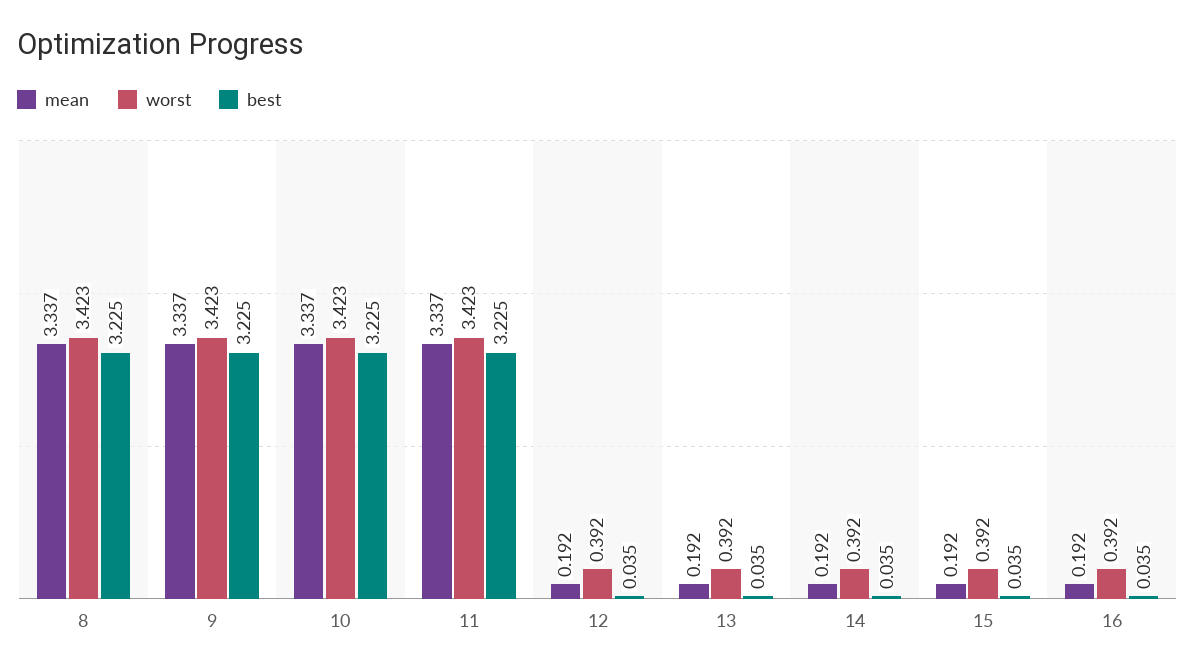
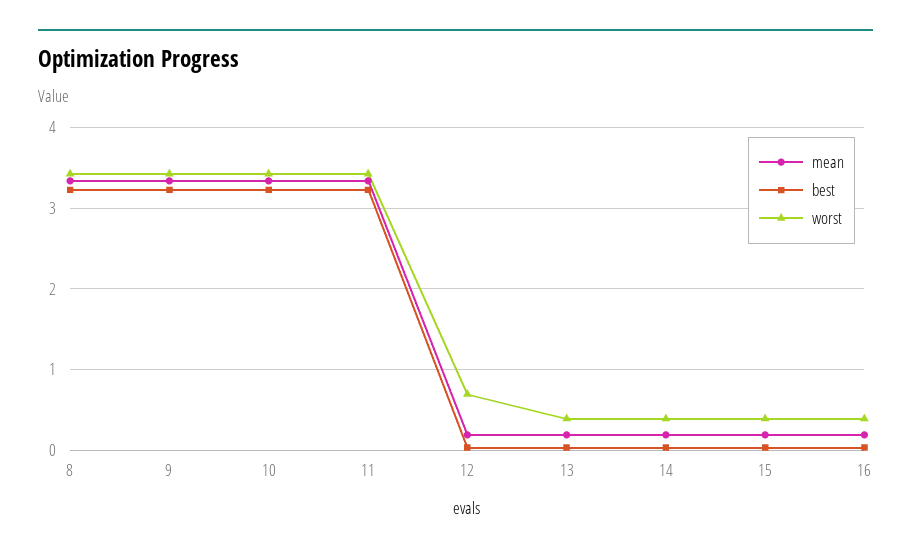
  {
    "mean": {
      "8": 3.337,
      "9": 3.337,
      "10": 3.337,
      "11": 3.337,
      "12": 0.192,
      "13": 0.192,
      "14": 0.192,
      "15": 0.192,
      "16": 0.192
    },
    "worst": {
      "8": 3.423,
      "9": 3.423,
      "10": 3.423,
      "11": 3.423,
-     "12": 0.392,
+     "12": 0.7,
      "13": 0.392,
      "14": 0.392,
      "15": 0.392,
      "16": 0.392
    },
    "best": {
      "8": 3.225,
      "9": 3.225,
      "10": 3.225,
      "11": 3.225,
      "12": 0.035,
      "13": 0.035,
      "14": 0.035,
      "15": 0.035,
      "16": 0.035
    }
  }

